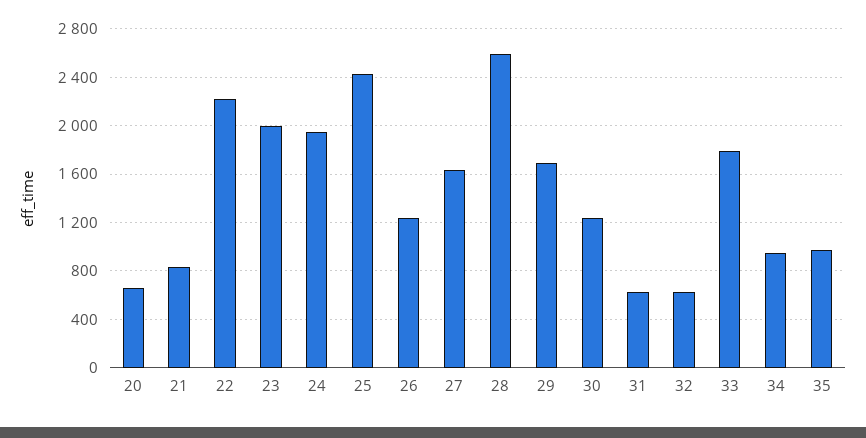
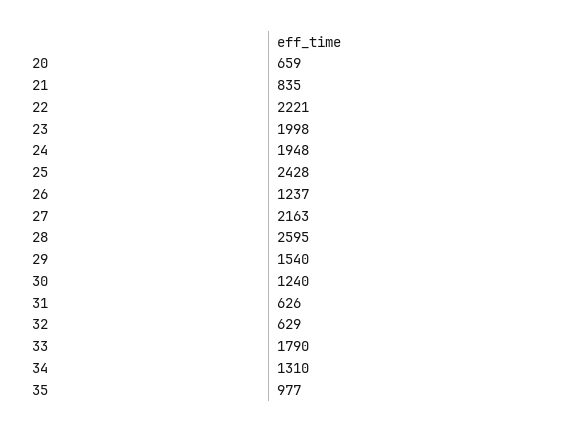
  {
    "20": 659,
    "21": 835,
    "22": 2221,
    "23": 1998,
    "24": 1948,
    "25": 2428,
    "26": 1237,
-   "27": 1650,
+   "27": 2163,
    "28": 2595,
-   "29": 1700,
+   "29": 1540,
    "30": 1240,
    "31": 626,
    "32": 629,
    "33": 1790,
-   "34": 950,
+   "34": 1310,
    "35": 977
  }

